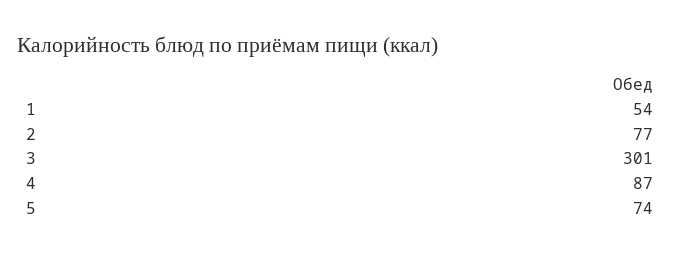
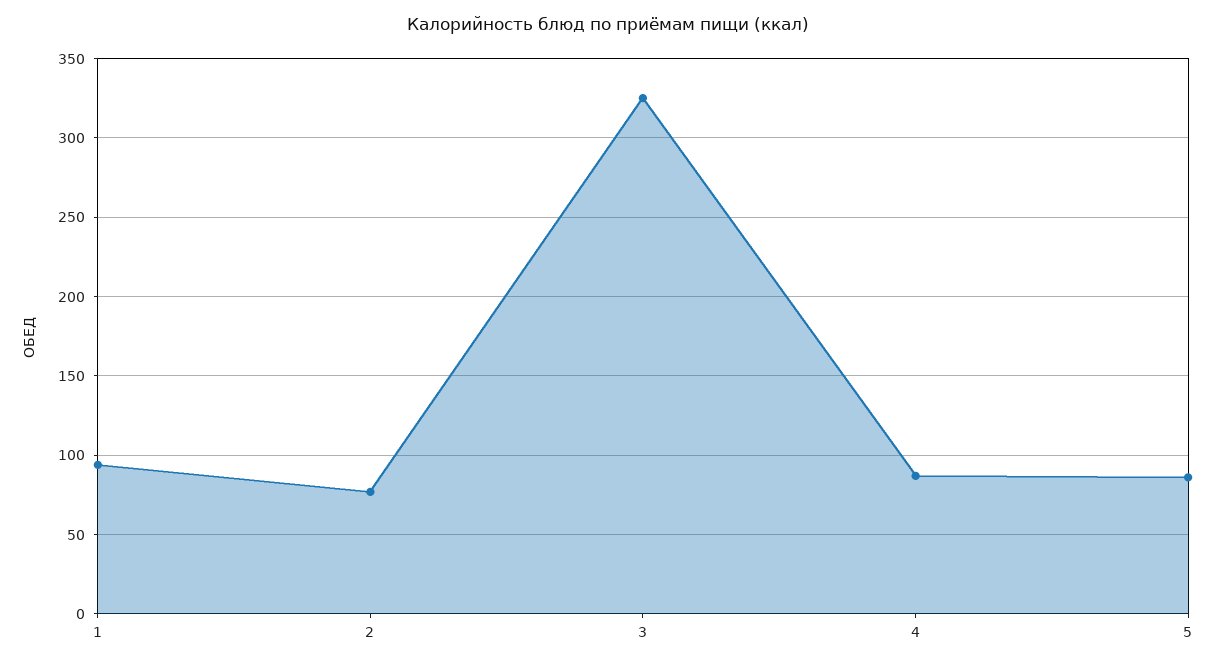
  {
-   "1": 54,
+   "1": 95,
    "2": 77,
-   "3": 301,
+   "3": 325,
    "4": 87,
-   "5": 74
+   "5": 85
  }

